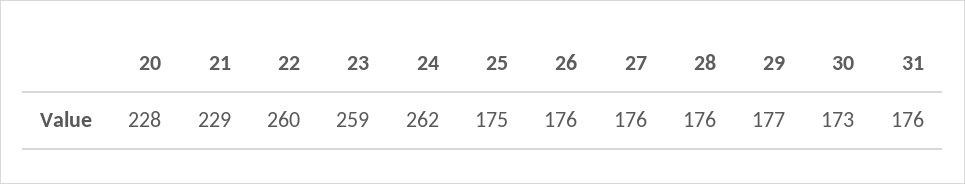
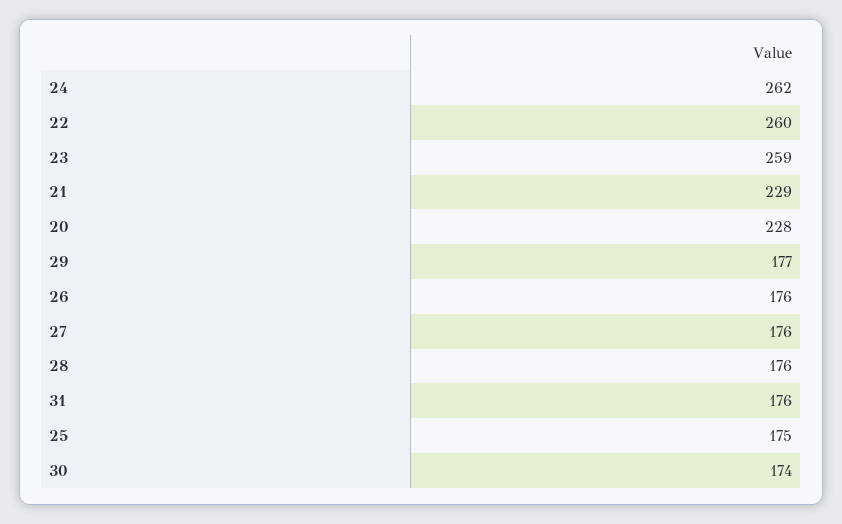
  {
    "20": 228,
    "21": 229,
    "22": 260,
    "23": 259,
    "24": 262,
    "25": 175,
    "26": 176,
    "27": 176,
    "28": 176,
    "29": 177,
-   "30": 173,
+   "30": 174,
    "31": 176
  }

